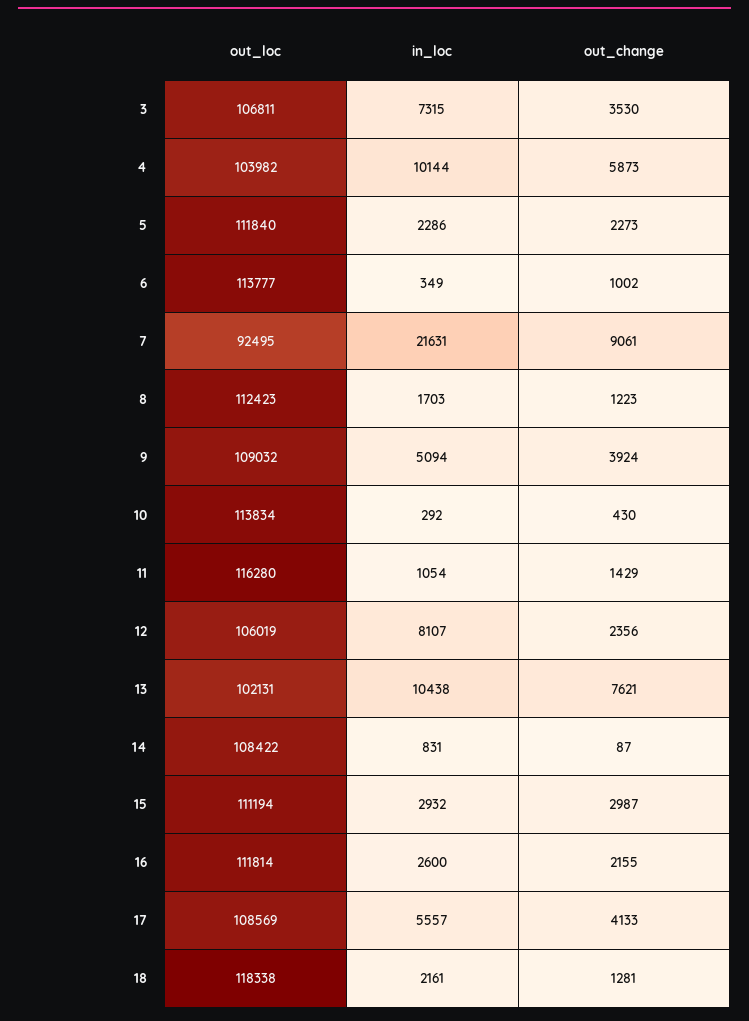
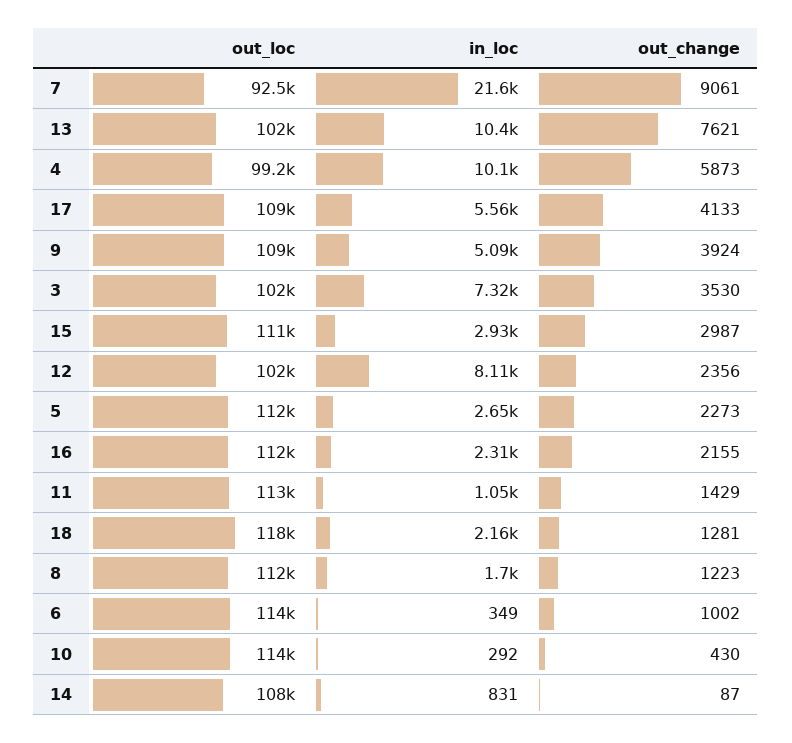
  {
    "out_loc": {
-     "3": 106811,
+     "3": 102000,
-     "4": 103982,
+     "4": 99200,
      "5": 111840,
      "6": 113777,
      "7": 92495,
      "8": 112423,
      "9": 109032,
      "10": 113834,
-     "11": 116280,
+     "11": 113000,
-     "12": 106019,
+     "12": 102000,
      "13": 102131,
      "14": 108422,
      "15": 111194,
      "16": 111814,
      "17": 108569,
      "18": 118338
    },
    "in_loc": {
      "3": 7315,
      "4": 10144,
-     "5": 2286,
+     "5": 2650,
      "6": 349,
      "7": 21631,
      "8": 1703,
      "9": 5094,
      "10": 292,
      "11": 1054,
      "12": 8107,
      "13": 10438,
      "14": 831,
      "15": 2932,
-     "16": 2600,
+     "16": 2310,
      "17": 5557,
      "18": 2161
    },
    "out_change": {
      "3": 3530,
      "4": 5873,
      "5": 2273,
      "6": 1002,
      "7": 9061,
      "8": 1223,
      "9": 3924,
      "10": 430,
      "11": 1429,
      "12": 2356,
      "13": 7621,
      "14": 87,
      "15": 2987,
      "16": 2155,
      "17": 4133,
      "18": 1281
    }
  }

